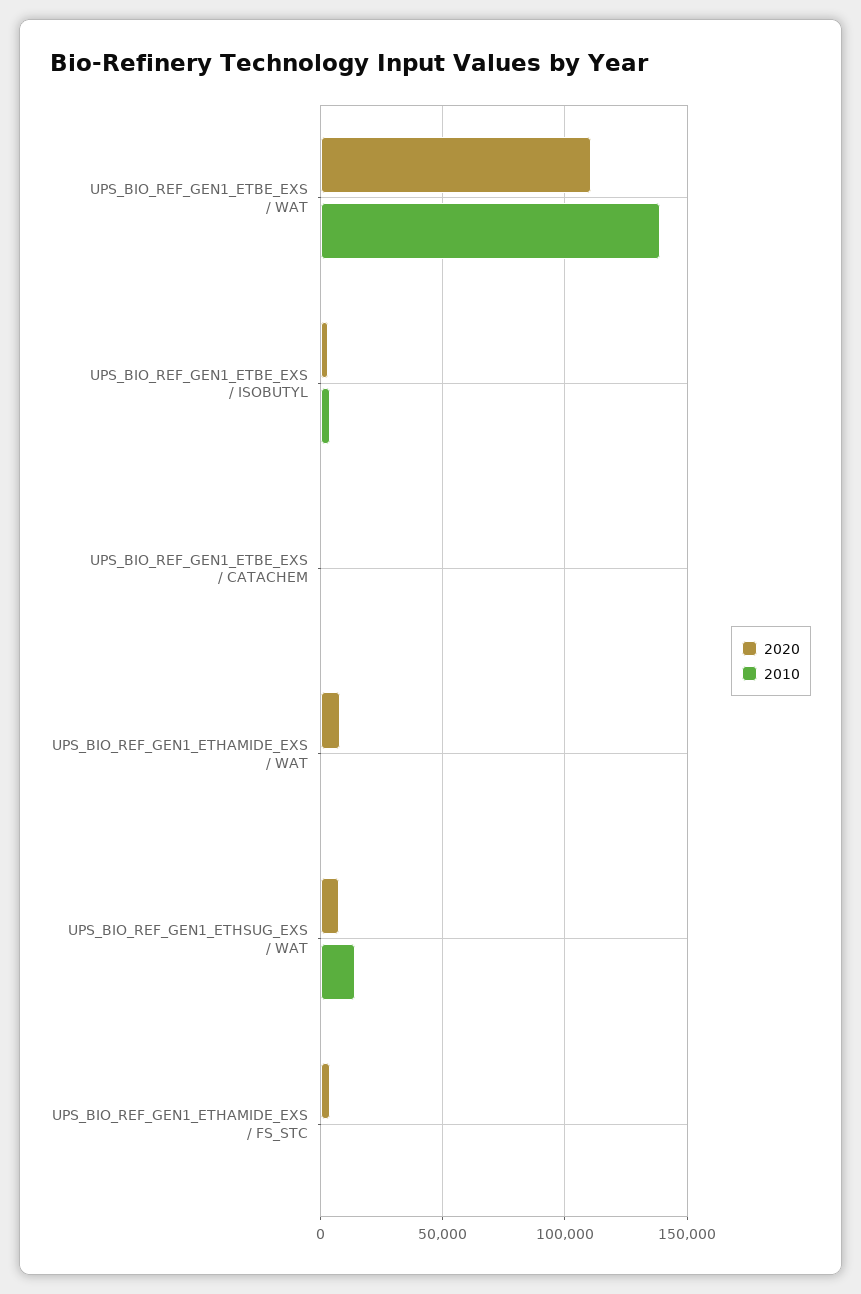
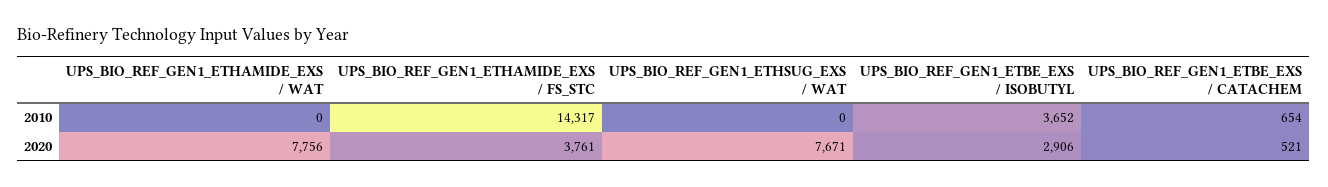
  {
    "2020": {
-     "UPS_BIO_REF_GEN1_ETBE_EXS / WAT": 110000,
      "UPS_BIO_REF_GEN1_ETBE_EXS / ISOBUTYL": 2906,
      "UPS_BIO_REF_GEN1_ETBE_EXS / CATACHEM": 521,
      "UPS_BIO_REF_GEN1_ETHAMIDE_EXS / WAT": 7756,
      "UPS_BIO_REF_GEN1_ETHSUG_EXS / WAT": 7671,
      "UPS_BIO_REF_GEN1_ETHAMIDE_EXS / FS_STC": 3761
    },
    "2010": {
-     "UPS_BIO_REF_GEN1_ETBE_EXS / WAT": 140000,
      "UPS_BIO_REF_GEN1_ETBE_EXS / ISOBUTYL": 3652,
      "UPS_BIO_REF_GEN1_ETBE_EXS / CATACHEM": 654,
      "UPS_BIO_REF_GEN1_ETHAMIDE_EXS / WAT": 0,
-     "UPS_BIO_REF_GEN1_ETHSUG_EXS / WAT": 15000,
+     "UPS_BIO_REF_GEN1_ETHSUG_EXS / WAT": 0,
-     "UPS_BIO_REF_GEN1_ETHAMIDE_EXS / FS_STC": 0
+     "UPS_BIO_REF_GEN1_ETHAMIDE_EXS / FS_STC": 14317
    }
  }

